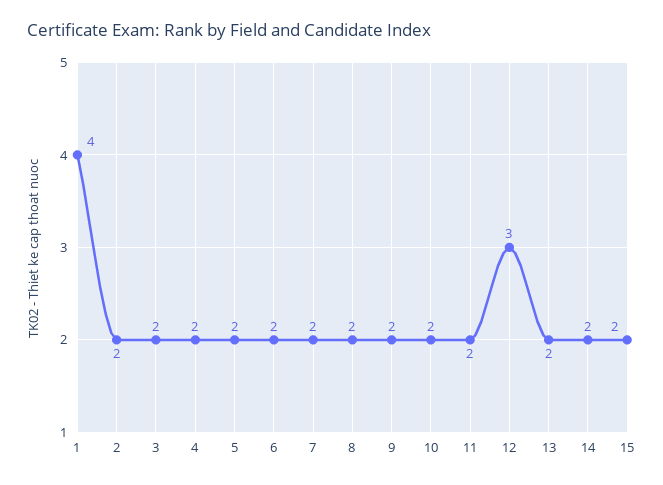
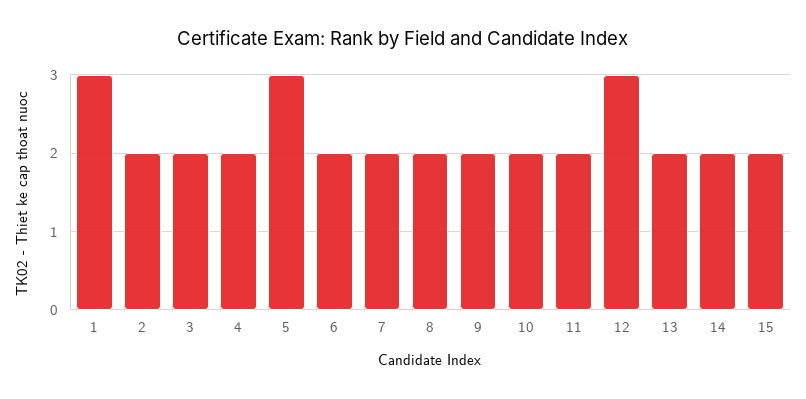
  {
-   "1": 4,
+   "1": 3,
    "2": 2,
    "3": 2,
    "4": 2,
-   "5": 2,
+   "5": 3,
    "6": 2,
    "7": 2,
    "8": 2,
    "9": 2,
    "10": 2,
    "11": 2,
    "12": 3,
    "13": 2,
    "14": 2,
    "15": 2
  }

